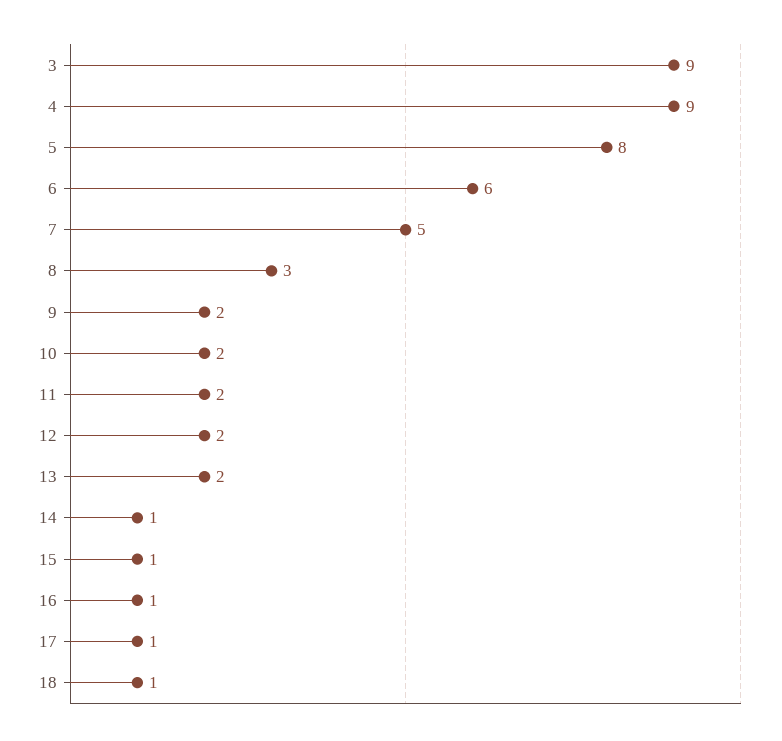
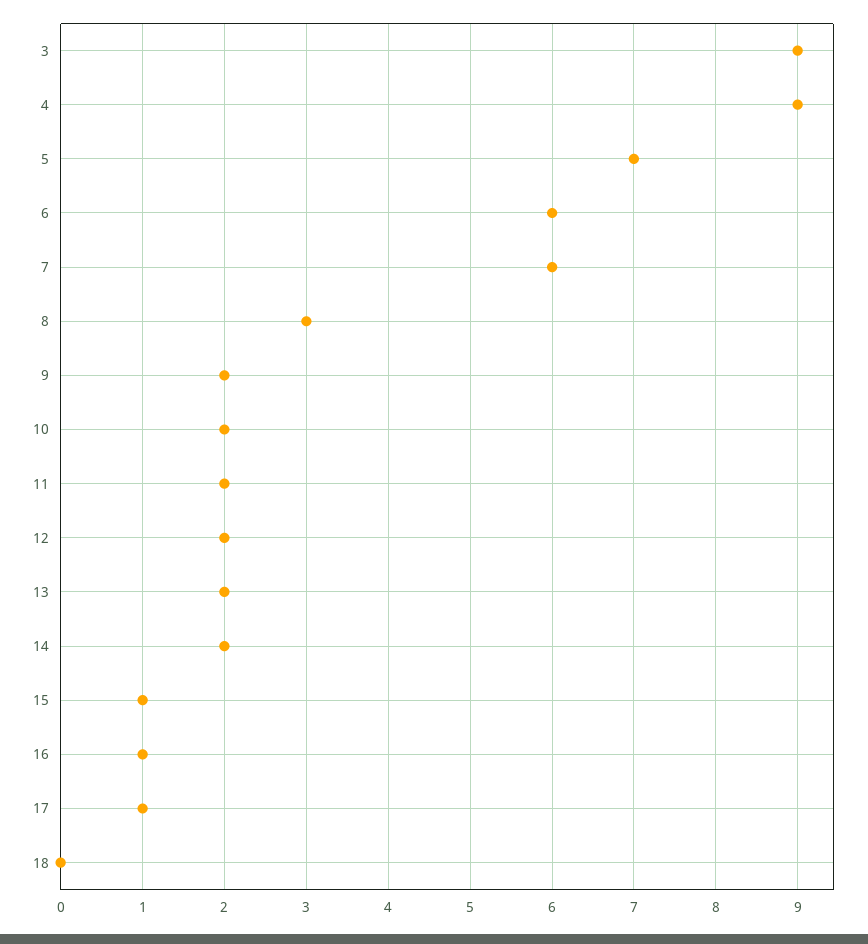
  {
    "3": 9,
    "4": 9,
-   "5": 8,
+   "5": 7,
    "6": 6,
-   "7": 5,
+   "7": 6,
    "8": 3,
    "9": 2,
    "10": 2,
    "11": 2,
    "12": 2,
    "13": 2,
-   "14": 1,
+   "14": 2,
    "15": 1,
    "16": 1,
    "17": 1,
-   "18": 1
+   "18": 0
  }

